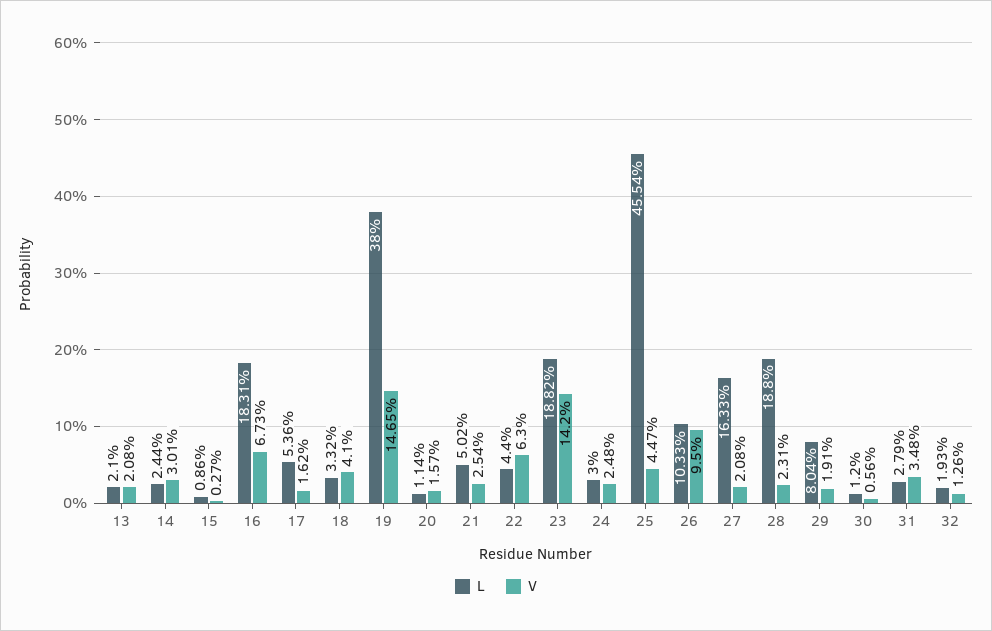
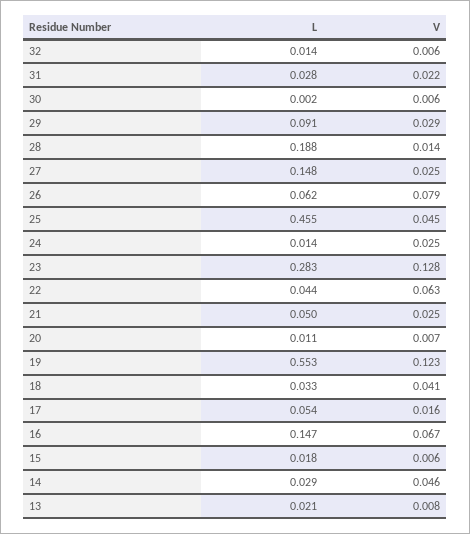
  {
    "L": {
      "13": 0.021,
-     "14": 0.0244,
+     "14": 0.029,
-     "15": 0.0086,
+     "15": 0.018,
-     "16": 0.1831,
+     "16": 0.147,
      "17": 0.0536,
      "18": 0.0332,
-     "19": 0.38,
+     "19": 0.553,
      "20": 0.0114,
      "21": 0.0502,
      "22": 0.044,
-     "23": 0.1882,
+     "23": 0.283,
-     "24": 0.03,
+     "24": 0.014,
      "25": 0.4554,
-     "26": 0.1033,
+     "26": 0.062,
-     "27": 0.1633,
+     "27": 0.148,
      "28": 0.188,
-     "29": 0.0804,
+     "29": 0.091,
-     "30": 0.012,
+     "30": 0.002,
      "31": 0.0279,
-     "32": 0.0193
+     "32": 0.014
    },
    "V": {
-     "13": 0.0208,
+     "13": 0.008,
-     "14": 0.0301,
+     "14": 0.046,
-     "15": 0.0027,
+     "15": 0.006,
      "16": 0.0673,
      "17": 0.0162,
      "18": 0.041,
-     "19": 0.1465,
+     "19": 0.123,
-     "20": 0.0157,
+     "20": 0.007,
      "21": 0.0254,
      "22": 0.063,
-     "23": 0.142,
+     "23": 0.128,
      "24": 0.0248,
      "25": 0.0447,
-     "26": 0.095,
+     "26": 0.079,
-     "27": 0.0208,
+     "27": 0.025,
-     "28": 0.0231,
+     "28": 0.014,
-     "29": 0.0191,
+     "29": 0.029,
      "30": 0.0056,
-     "31": 0.0348,
+     "31": 0.022,
-     "32": 0.0126
+     "32": 0.006
    }
  }

